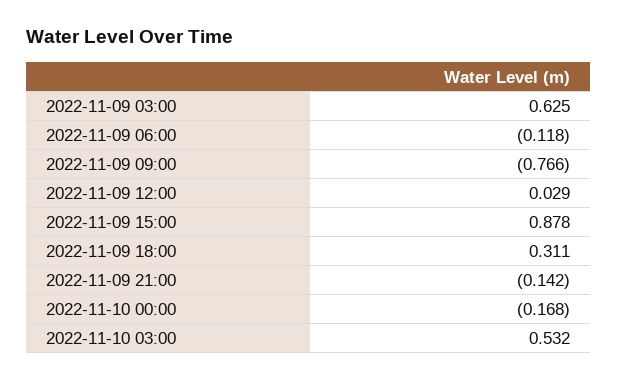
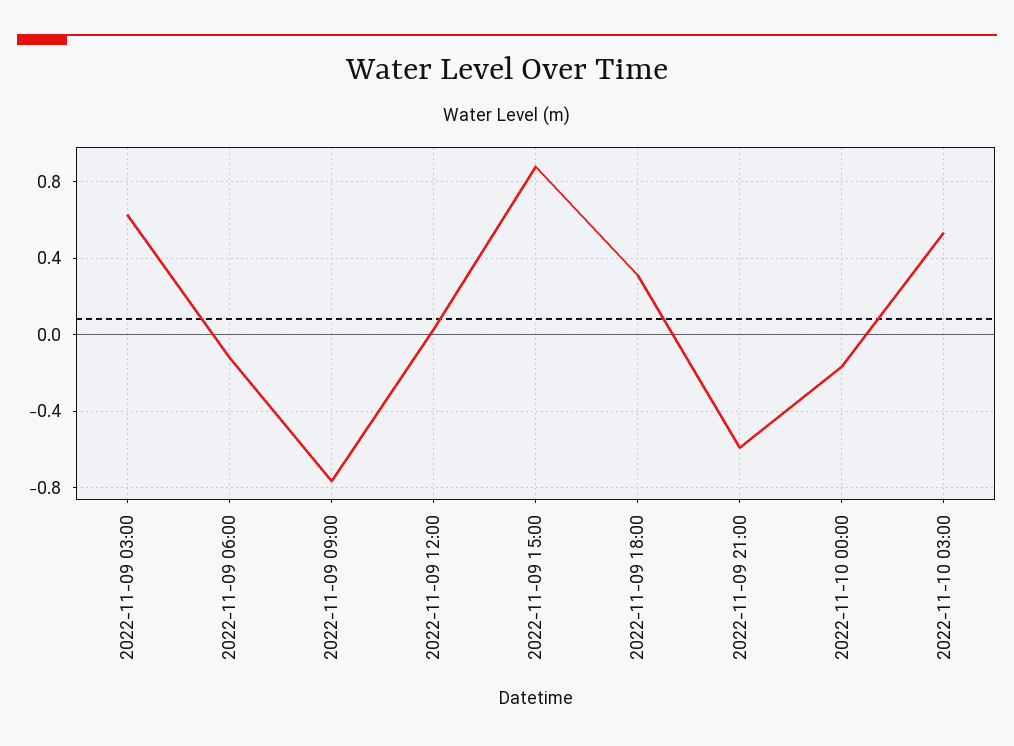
  {
    "2022-11-09 03:00": 0.625,
    "2022-11-09 06:00": -0.118,
    "2022-11-09 09:00": -0.766,
    "2022-11-09 12:00": 0.029,
    "2022-11-09 15:00": 0.878,
    "2022-11-09 18:00": 0.311,
-   "2022-11-09 21:00": -0.142,
+   "2022-11-09 21:00": -0.6,
    "2022-11-10 00:00": -0.168,
    "2022-11-10 03:00": 0.532
  }

